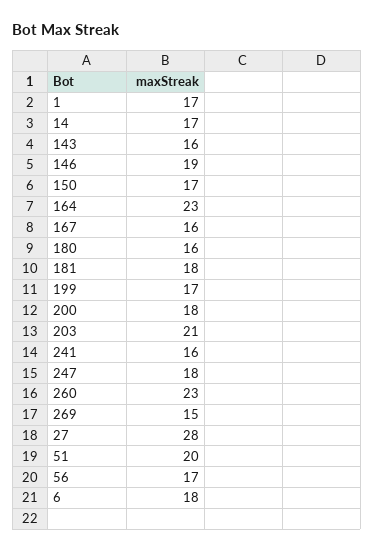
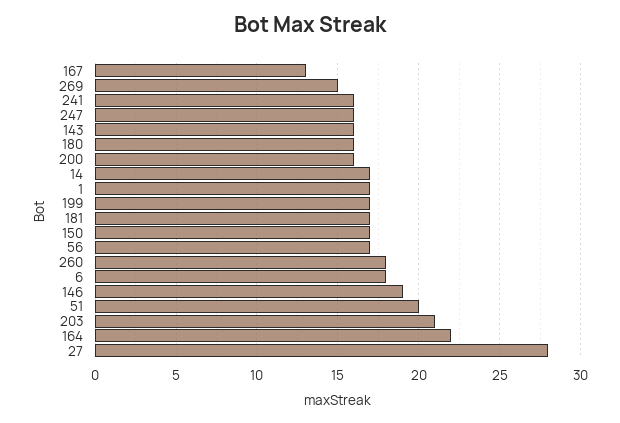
  {
    "1": 17,
    "14": 17,
    "143": 16,
    "146": 19,
    "150": 17,
-   "164": 23,
+   "164": 22,
-   "167": 16,
+   "167": 13,
    "180": 16,
-   "181": 18,
+   "181": 17,
    "199": 17,
-   "200": 18,
+   "200": 16,
    "203": 21,
    "241": 16,
-   "247": 18,
+   "247": 16,
-   "260": 23,
+   "260": 18,
    "269": 15,
    "27": 28,
    "51": 20,
    "56": 17,
    "6": 18
  }

